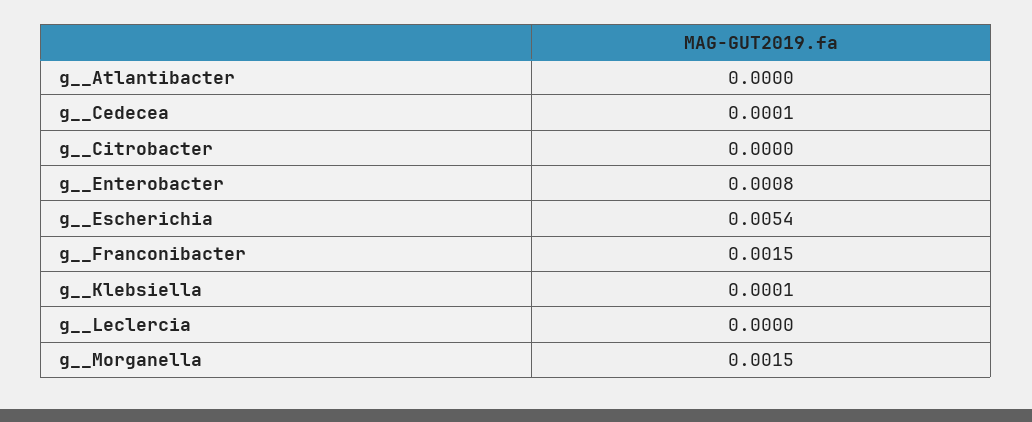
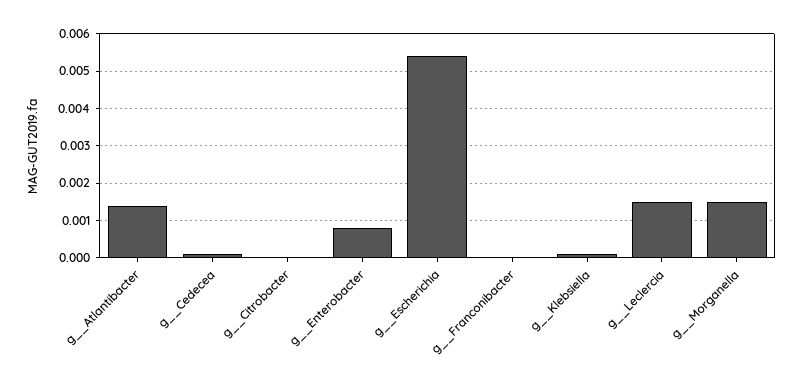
  {
-   "g__Atlantibacter": 0,
+   "g__Atlantibacter": 0.0015,
    "g__Cedecea": 0.0001,
    "g__Citrobacter": 0,
    "g__Enterobacter": 0.0008,
    "g__Escherichia": 0.0054,
-   "g__Franconibacter": 0.0015,
+   "g__Franconibacter": 0,
    "g__Klebsiella": 0.0001,
-   "g__Leclercia": 0,
+   "g__Leclercia": 0.0015,
    "g__Morganella": 0.0015
  }

